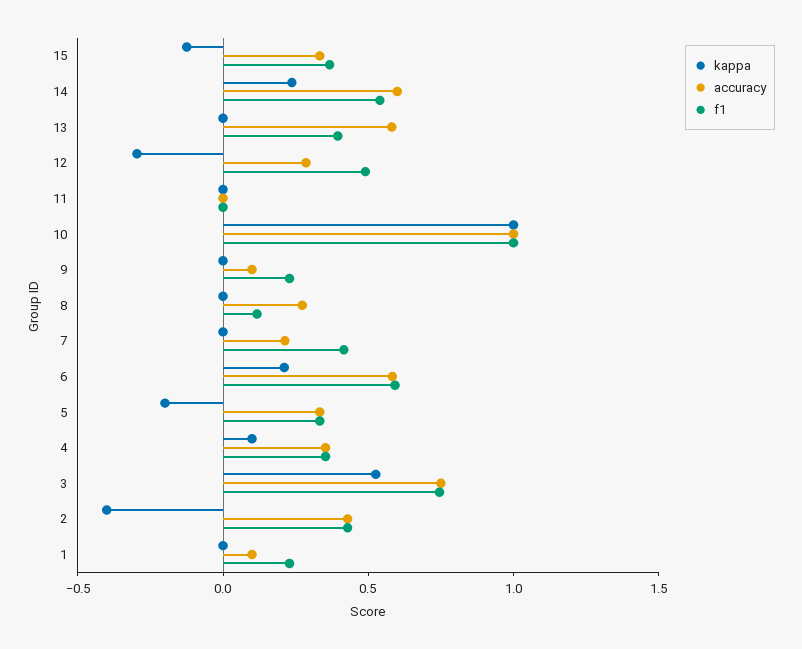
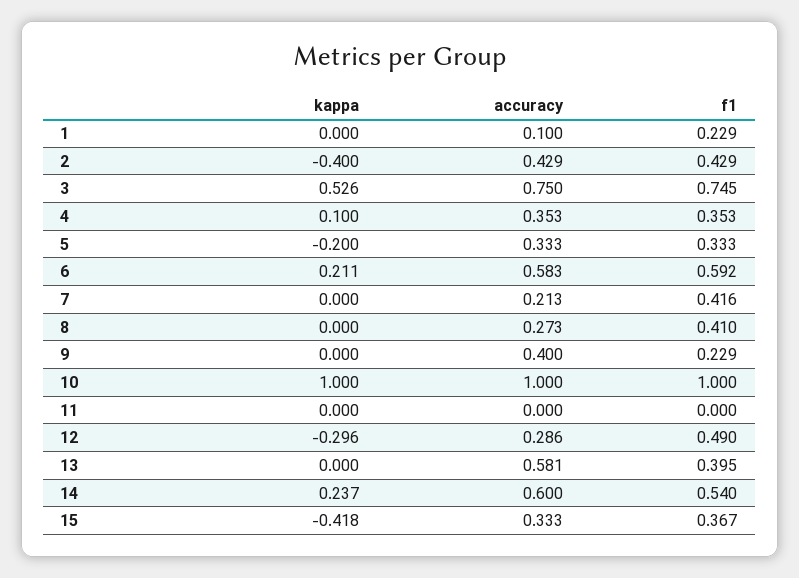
  {
    "kappa": {
-     "15": -0.1,
+     "15": -0.418,
      "14": 0.237,
      "13": 0,
      "12": -0.296,
      "11": 0,
      "10": 1,
      "9": 0,
      "8": 0,
      "7": 0,
      "6": 0.211,
      "5": -0.2,
      "4": 0.1,
      "3": 0.526,
      "2": -0.4,
      "1": 0
    },
    "accuracy": {
      "15": 0.333,
      "14": 0.6,
      "13": 0.581,
      "12": 0.286,
      "11": 0,
      "10": 1,
-     "9": 0.1,
+     "9": 0.4,
      "8": 0.273,
      "7": 0.213,
      "6": 0.583,
      "5": 0.333,
      "4": 0.353,
      "3": 0.75,
      "2": 0.429,
      "1": 0.1
    },
    "f1": {
      "15": 0.367,
      "14": 0.54,
      "13": 0.395,
      "12": 0.49,
      "11": 0,
      "10": 1,
      "9": 0.229,
-     "8": 0.1,
+     "8": 0.41,
      "7": 0.416,
      "6": 0.592,
      "5": 0.333,
      "4": 0.353,
      "3": 0.745,
      "2": 0.429,
      "1": 0.229
    }
  }

